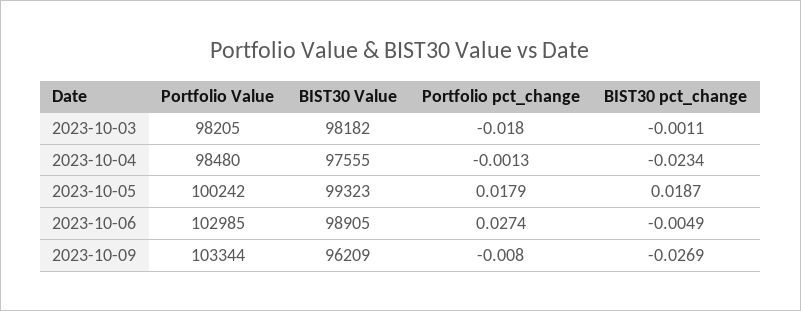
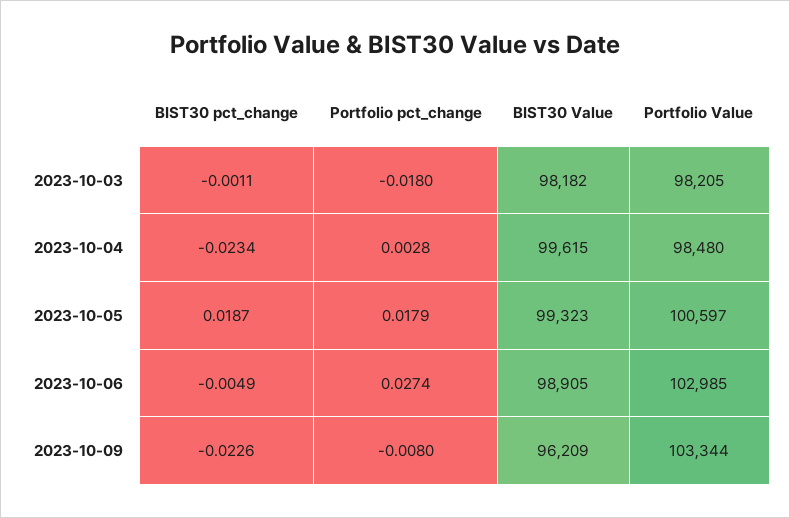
  {
    "Portfolio Value": {
      "2023-10-03": 98205,
      "2023-10-04": 98480,
-     "2023-10-05": 100242,
+     "2023-10-05": 100597,
      "2023-10-06": 102985,
      "2023-10-09": 103344
    },
    "BIST30 Value": {
      "2023-10-03": 98182,
-     "2023-10-04": 97555,
+     "2023-10-04": 99615,
      "2023-10-05": 99323,
      "2023-10-06": 98905,
      "2023-10-09": 96209
    },
    "Portfolio pct_change": {
      "2023-10-03": -0.018,
-     "2023-10-04": -0.0013,
+     "2023-10-04": 0.0028,
      "2023-10-05": 0.0179,
      "2023-10-06": 0.0274,
      "2023-10-09": -0.008
    },
    "BIST30 pct_change": {
      "2023-10-03": -0.0011,
      "2023-10-04": -0.0234,
      "2023-10-05": 0.0187,
      "2023-10-06": -0.0049,
-     "2023-10-09": -0.0269
+     "2023-10-09": -0.0226
    }
  }

